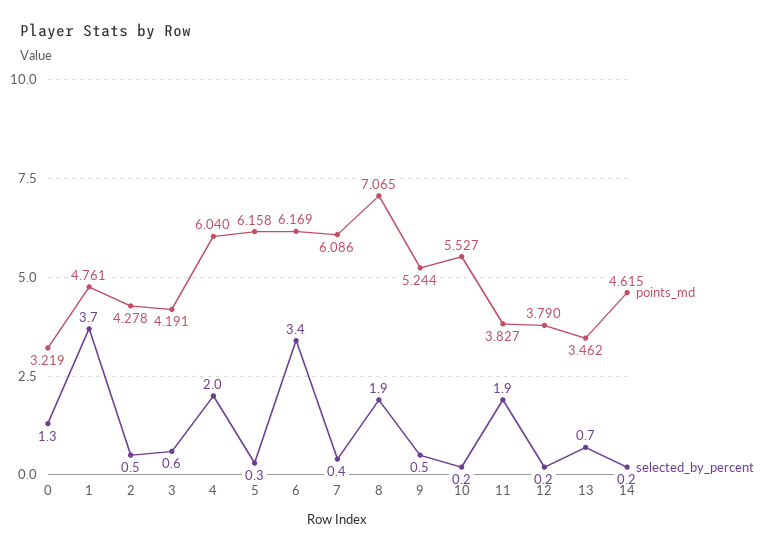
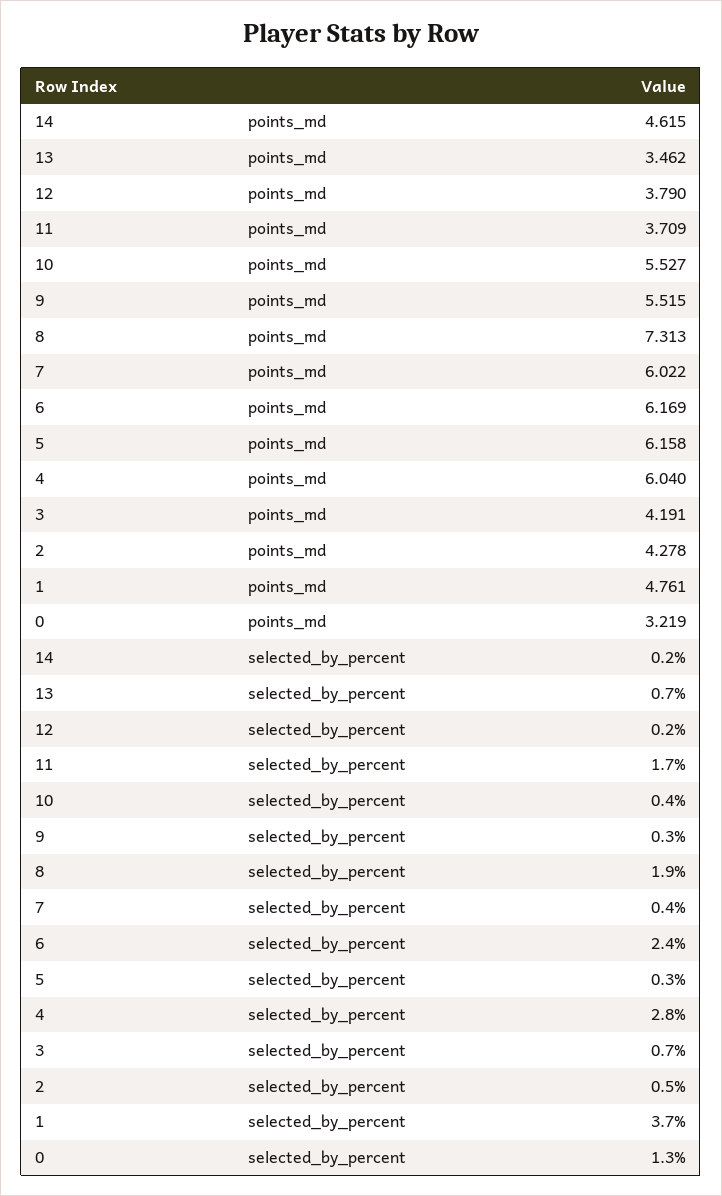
  {
    "points_md": {
      "0": 3.219,
      "1": 4.761,
      "2": 4.278,
      "3": 4.191,
      "4": 6.04,
      "5": 6.158,
      "6": 6.169,
-     "7": 6.086,
+     "7": 6.022,
-     "8": 7.065,
+     "8": 7.313,
-     "9": 5.244,
+     "9": 5.515,
      "10": 5.527,
-     "11": 3.827,
+     "11": 3.709,
      "12": 3.79,
      "13": 3.462,
      "14": 4.615
    },
    "selected_by_percent": {
      "0": 1.3,
      "1": 3.7,
      "2": 0.5,
-     "3": 0.6,
+     "3": 0.7,
-     "4": 2,
+     "4": 2.8,
      "5": 0.3,
-     "6": 3.4,
+     "6": 2.4,
      "7": 0.4,
      "8": 1.9,
-     "9": 0.5,
+     "9": 0.3,
-     "10": 0.2,
+     "10": 0.4,
-     "11": 1.9,
+     "11": 1.7,
      "12": 0.2,
      "13": 0.7,
      "14": 0.2
    }
  }

